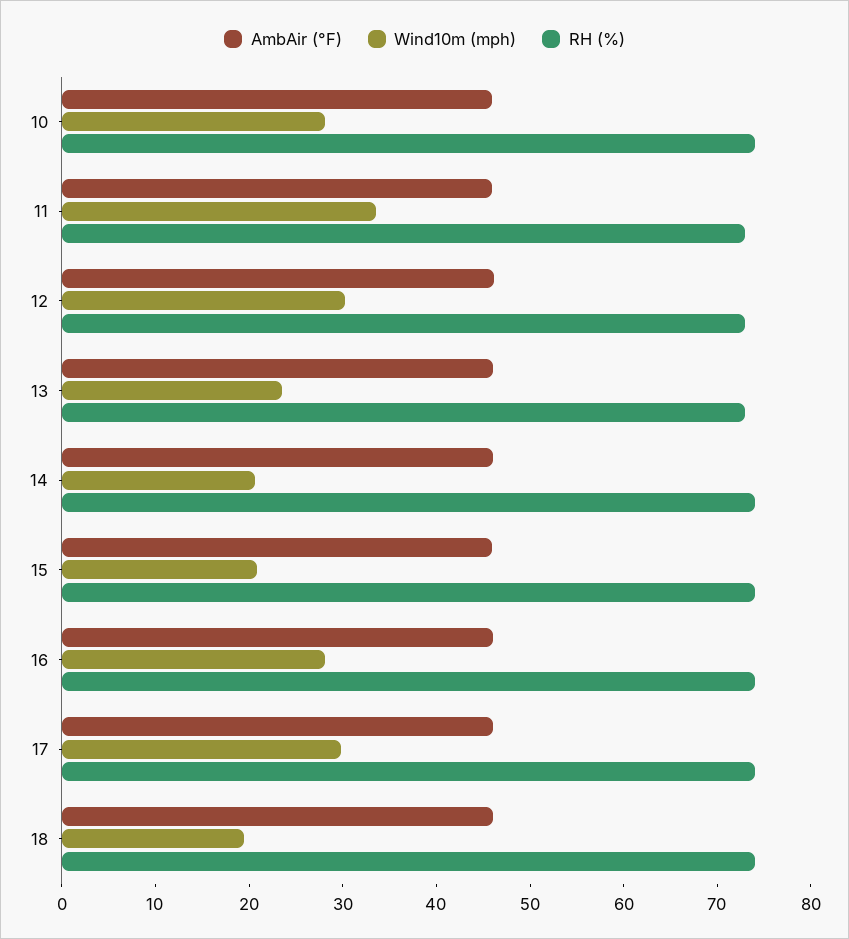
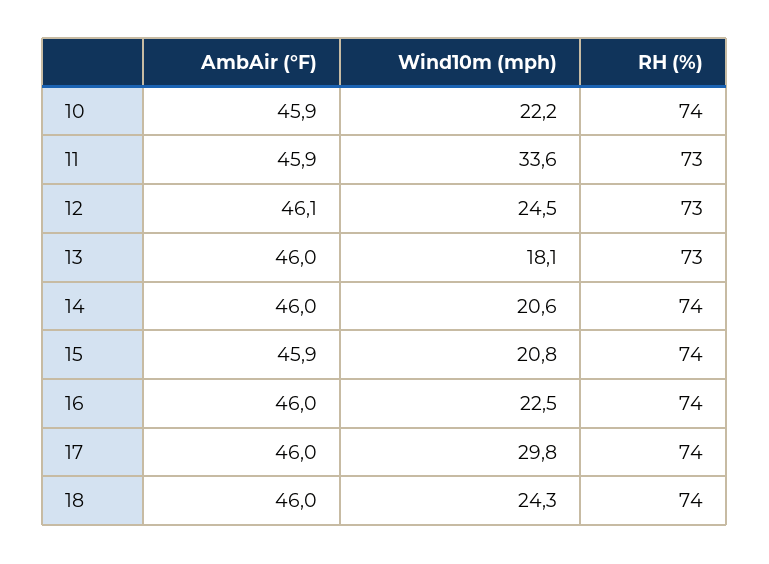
  {
    "AmbAir (°F)": {
      "10": 45.9,
      "11": 45.9,
      "12": 46.1,
      "13": 46,
      "14": 46,
      "15": 45.9,
      "16": 46,
      "17": 46,
      "18": 46
    },
    "Wind10m (mph)": {
-     "10": 28,
+     "10": 22.2,
      "11": 33.6,
-     "12": 30,
+     "12": 24.5,
-     "13": 24,
+     "13": 18.1,
      "14": 20.6,
      "15": 20.8,
-     "16": 28,
+     "16": 22.5,
      "17": 29.8,
-     "18": 20
+     "18": 24.3
    },
    "RH (%)": {
      "10": 74,
      "11": 73,
      "12": 73,
      "13": 73,
      "14": 74,
      "15": 74,
      "16": 74,
      "17": 74,
      "18": 74
    }
  }

